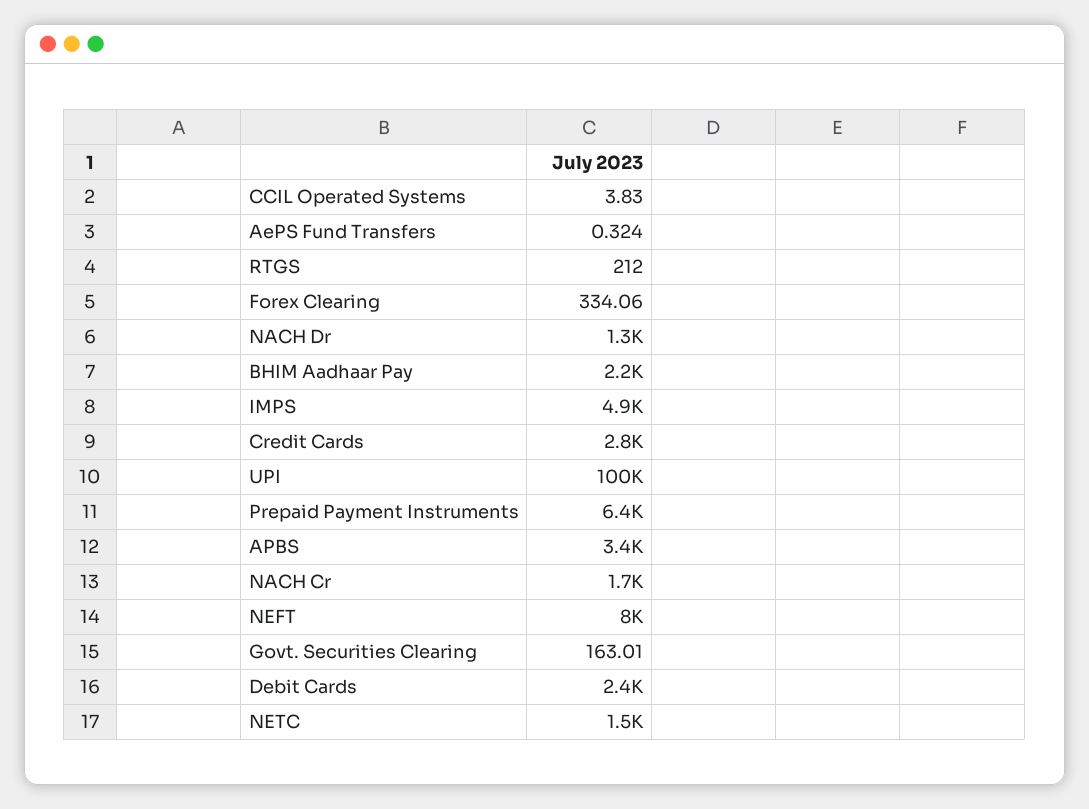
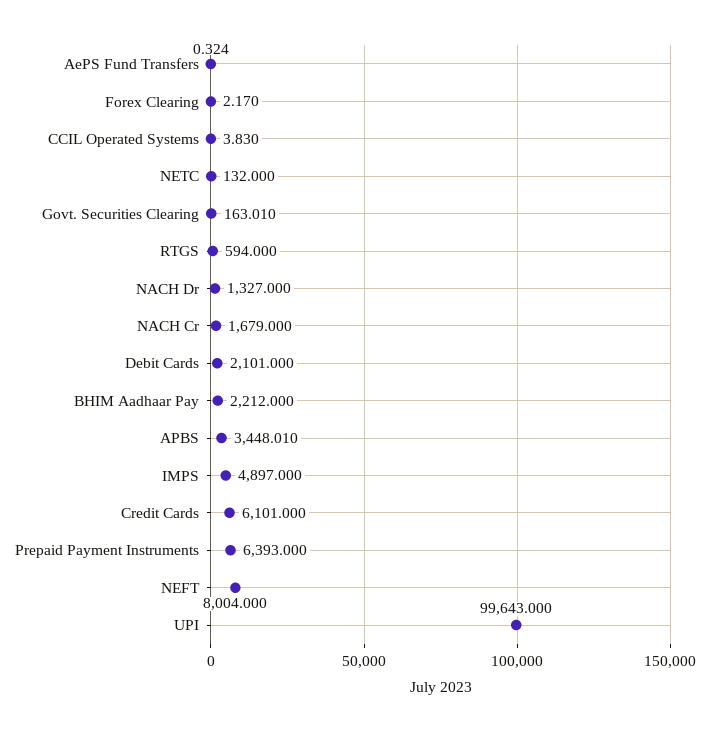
  {
    "CCIL Operated Systems": 3.83,
    "AePS Fund Transfers": 0.324,
-   "RTGS": 212,
+   "RTGS": 594,
-   "Forex Clearing": 334.06,
+   "Forex Clearing": 2.17,
    "NACH Dr": 1327,
    "BHIM Aadhaar Pay": 2212,
    "IMPS": 4897,
-   "Credit Cards": 2800,
+   "Credit Cards": 6101,
    "UPI": 99643,
    "Prepaid Payment Instruments": 6393,
    "APBS": 3448.01,
    "NACH Cr": 1679,
    "NEFT": 8004,
    "Govt. Securities Clearing": 163.01,
-   "Debit Cards": 2400,
+   "Debit Cards": 2101,
-   "NETC": 1500
+   "NETC": 132
  }

